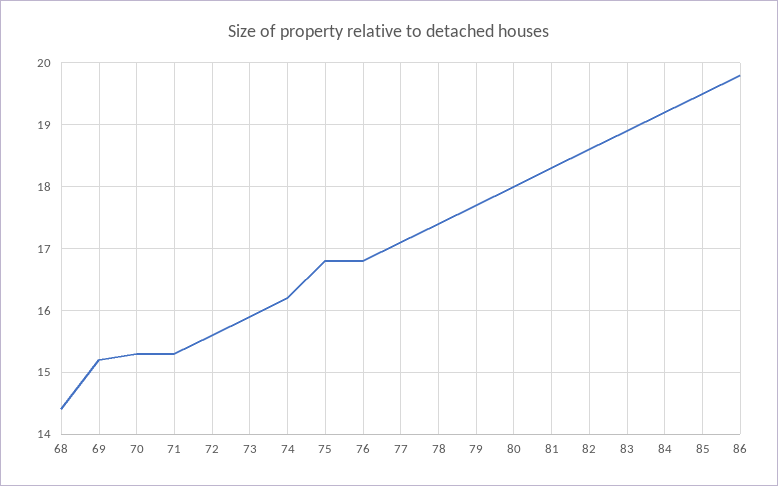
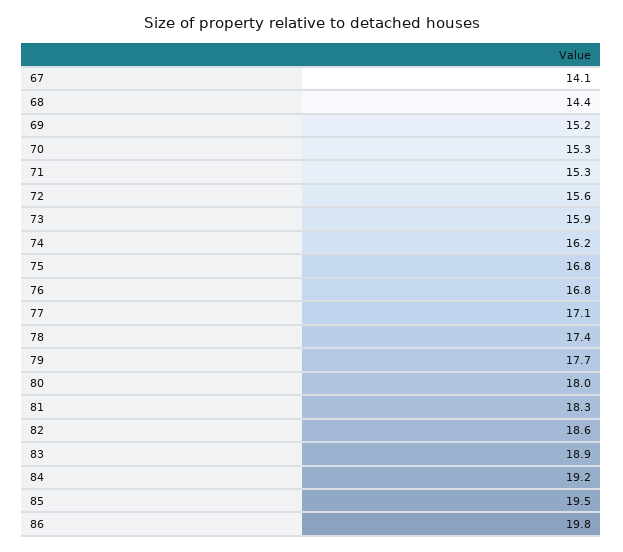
  {
    "68": 14.4,
    "69": 15.2,
    "70": 15.3,
    "71": 15.3,
    "72": 15.6,
    "73": 15.9,
    "74": 16.2,
    "75": 16.8,
    "76": 16.8,
    "77": 17.1,
    "78": 17.4,
    "79": 17.7,
    "80": 18,
    "81": 18.3,
    "82": 18.6,
    "83": 18.9,
    "84": 19.2,
    "85": 19.5,
-   "86": 19.8
+   "86": 19.8,
+   "67": 14.1
  }

